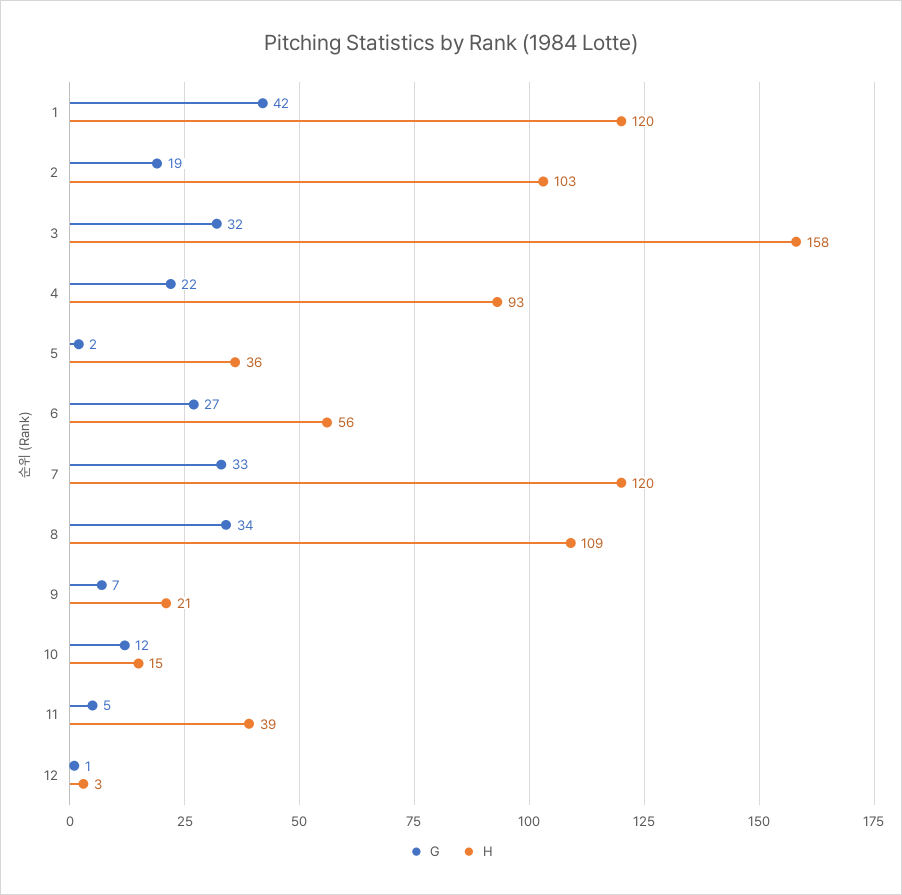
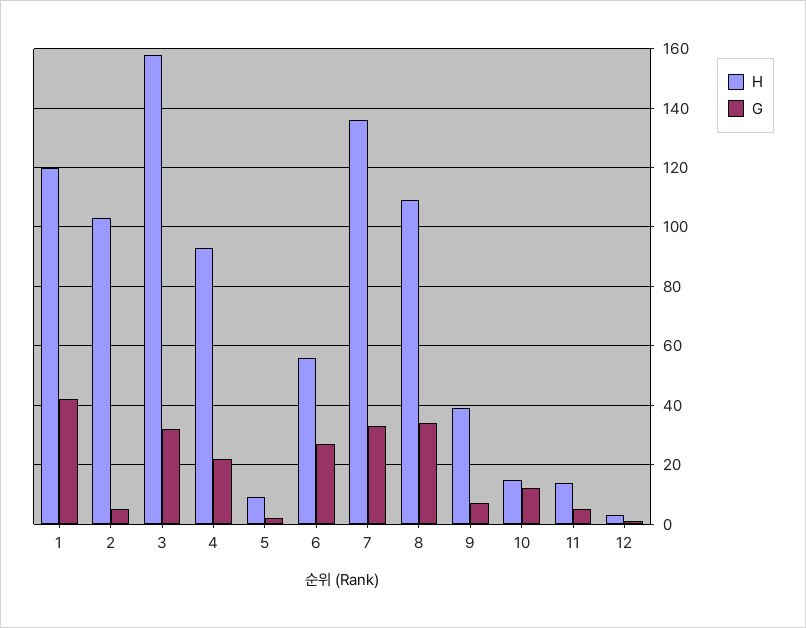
  {
    "G": {
      "1": 42,
-     "2": 19,
+     "2": 5,
      "3": 32,
      "4": 22,
      "5": 2,
      "6": 27,
      "7": 33,
      "8": 34,
      "9": 7,
      "10": 12,
      "11": 5,
      "12": 1
    },
    "H": {
      "1": 120,
      "2": 103,
      "3": 158,
      "4": 93,
-     "5": 36,
+     "5": 10,
      "6": 56,
-     "7": 120,
+     "7": 135,
      "8": 109,
-     "9": 21,
+     "9": 40,
      "10": 15,
-     "11": 39,
+     "11": 15,
      "12": 3
    }
  }

